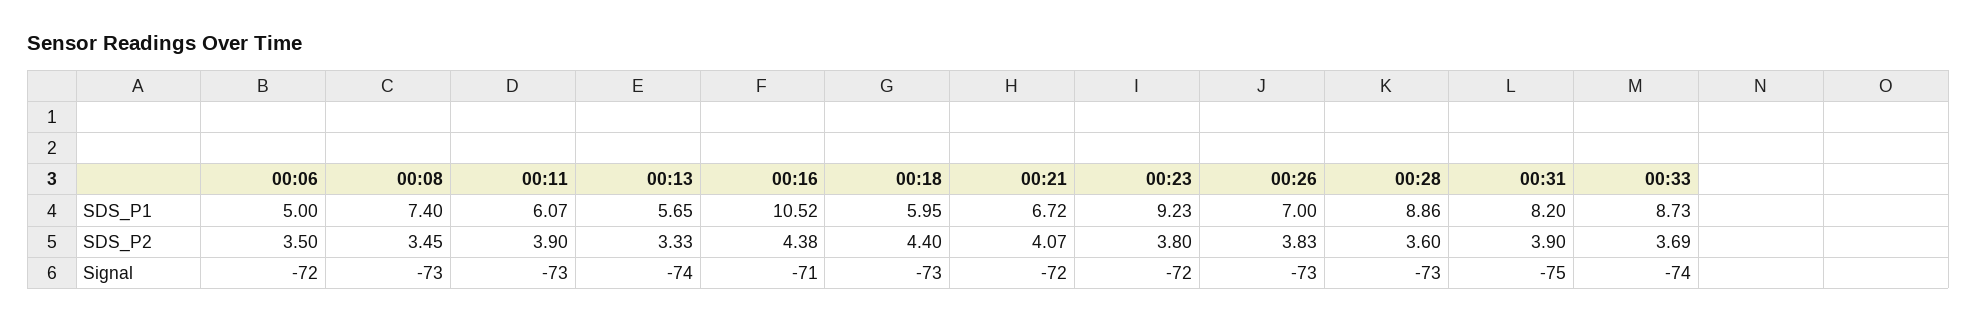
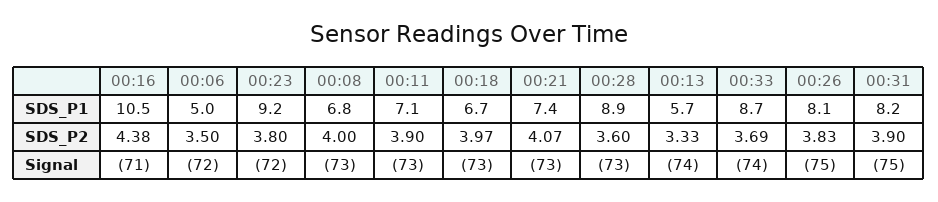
  {
    "00:06": {
      "SDS_P1": 5,
      "SDS_P2": 3.5,
      "Signal": -72
    },
    "00:08": {
-     "SDS_P1": 7.4,
+     "SDS_P1": 6.8,
-     "SDS_P2": 3.45,
+     "SDS_P2": 4,
      "Signal": -73
    },
    "00:11": {
-     "SDS_P1": 6.07,
+     "SDS_P1": 7.1,
      "SDS_P2": 3.9,
      "Signal": -73
    },
    "00:13": {
      "SDS_P1": 5.65,
      "SDS_P2": 3.33,
      "Signal": -74
    },
    "00:16": {
      "SDS_P1": 10.52,
      "SDS_P2": 4.38,
      "Signal": -71
    },
    "00:18": {
-     "SDS_P1": 5.95,
+     "SDS_P1": 6.7,
-     "SDS_P2": 4.4,
+     "SDS_P2": 3.97,
      "Signal": -73
    },
    "00:21": {
-     "SDS_P1": 6.72,
+     "SDS_P1": 7.4,
      "SDS_P2": 4.07,
-     "Signal": -72
+     "Signal": -73
    },
    "00:23": {
      "SDS_P1": 9.23,
      "SDS_P2": 3.8,
      "Signal": -72
    },
    "00:26": {
-     "SDS_P1": 7,
+     "SDS_P1": 8.1,
      "SDS_P2": 3.83,
-     "Signal": -73
+     "Signal": -75
    },
    "00:28": {
      "SDS_P1": 8.86,
      "SDS_P2": 3.6,
      "Signal": -73
    },
    "00:31": {
      "SDS_P1": 8.2,
      "SDS_P2": 3.9,
      "Signal": -75
    },
    "00:33": {
      "SDS_P1": 8.73,
      "SDS_P2": 3.69,
      "Signal": -74
    }
  }

